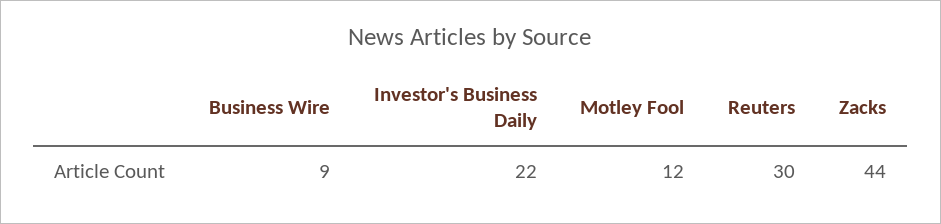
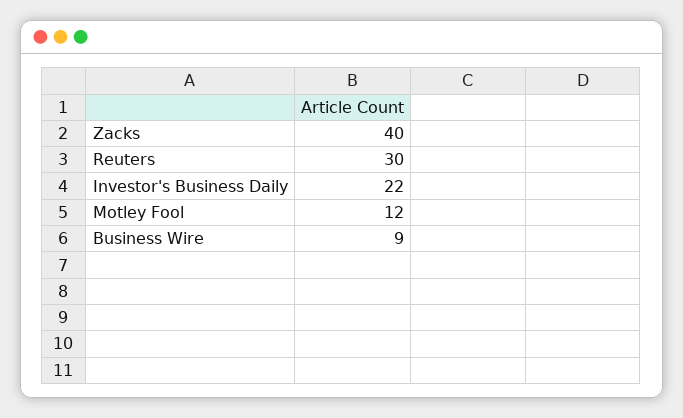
  {
    "Business Wire": 9,
    "Investor's Business Daily": 22,
    "Motley Fool": 12,
    "Reuters": 30,
-   "Zacks": 44
+   "Zacks": 40
  }

